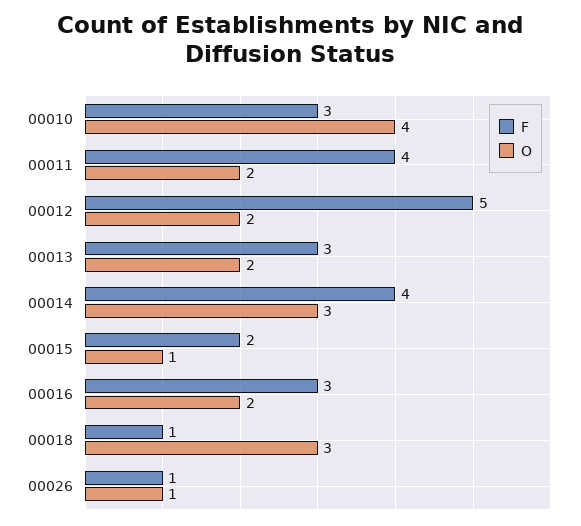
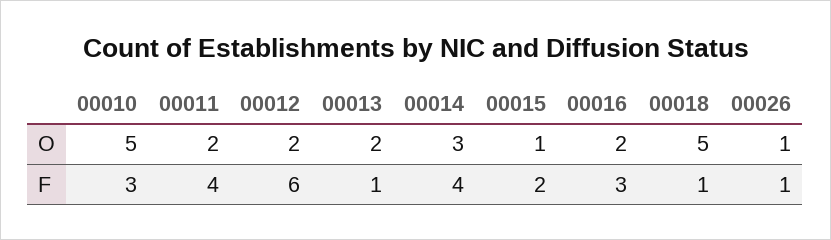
  {
    "F": {
      "00010": 3,
      "00011": 4,
-     "00012": 5,
+     "00012": 6,
-     "00013": 3,
+     "00013": 1,
      "00014": 4,
      "00015": 2,
      "00016": 3,
      "00018": 1,
      "00026": 1
    },
    "O": {
-     "00010": 4,
+     "00010": 5,
      "00011": 2,
      "00012": 2,
      "00013": 2,
      "00014": 3,
      "00015": 1,
      "00016": 2,
-     "00018": 3,
+     "00018": 5,
      "00026": 1
    }
  }

